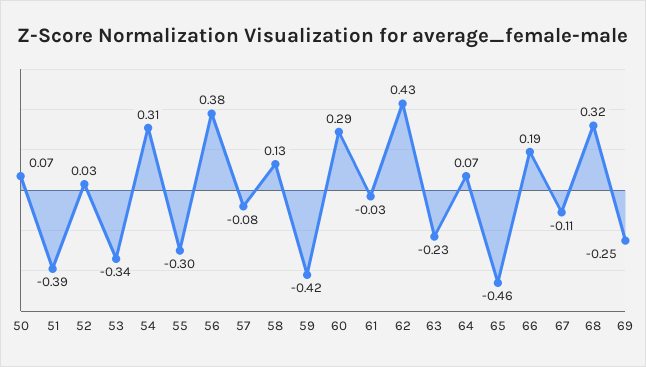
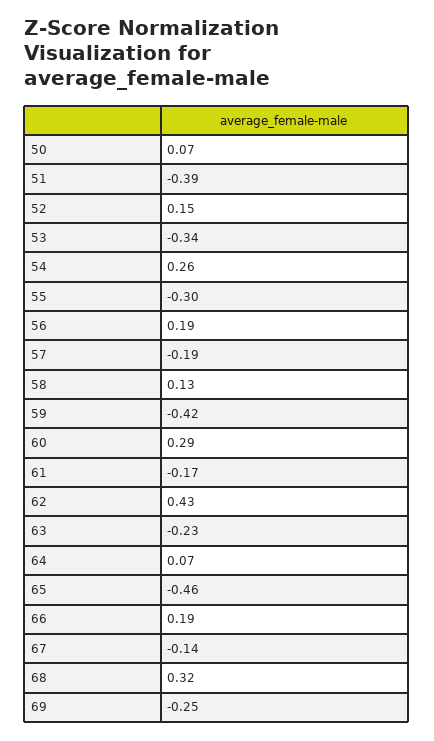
  {
    "50": 0.07,
    "51": -0.39,
-   "52": 0.03,
+   "52": 0.15,
    "53": -0.34,
-   "54": 0.31,
+   "54": 0.26,
    "55": -0.3,
-   "56": 0.38,
+   "56": 0.19,
-   "57": -0.08,
+   "57": -0.19,
    "58": 0.13,
    "59": -0.42,
    "60": 0.29,
-   "61": -0.03,
+   "61": -0.17,
    "62": 0.43,
    "63": -0.23,
    "64": 0.07,
    "65": -0.46,
    "66": 0.19,
-   "67": -0.11,
+   "67": -0.14,
    "68": 0.32,
    "69": -0.25
  }

